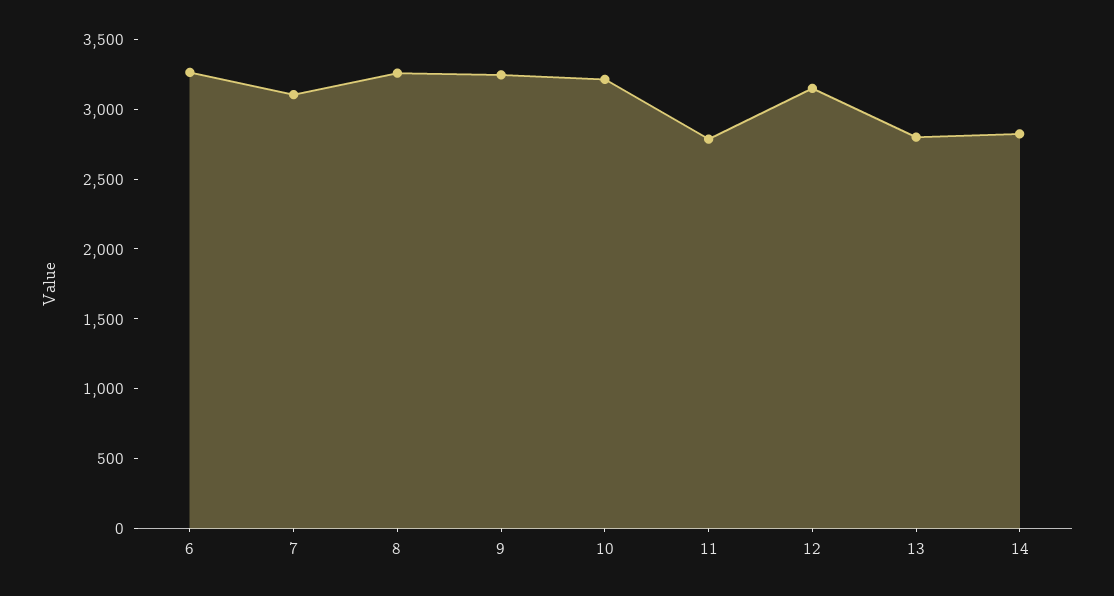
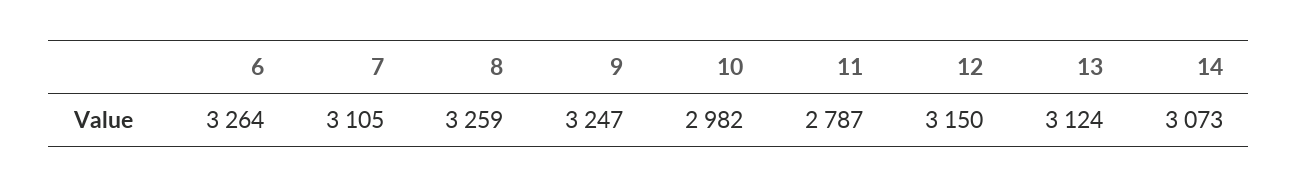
  {
    "6": 3264,
    "7": 3105,
    "8": 3259,
    "9": 3247,
-   "10": 3200,
+   "10": 2982,
    "11": 2787,
    "12": 3150,
-   "13": 2800,
+   "13": 3124,
-   "14": 2800
+   "14": 3073
  }

